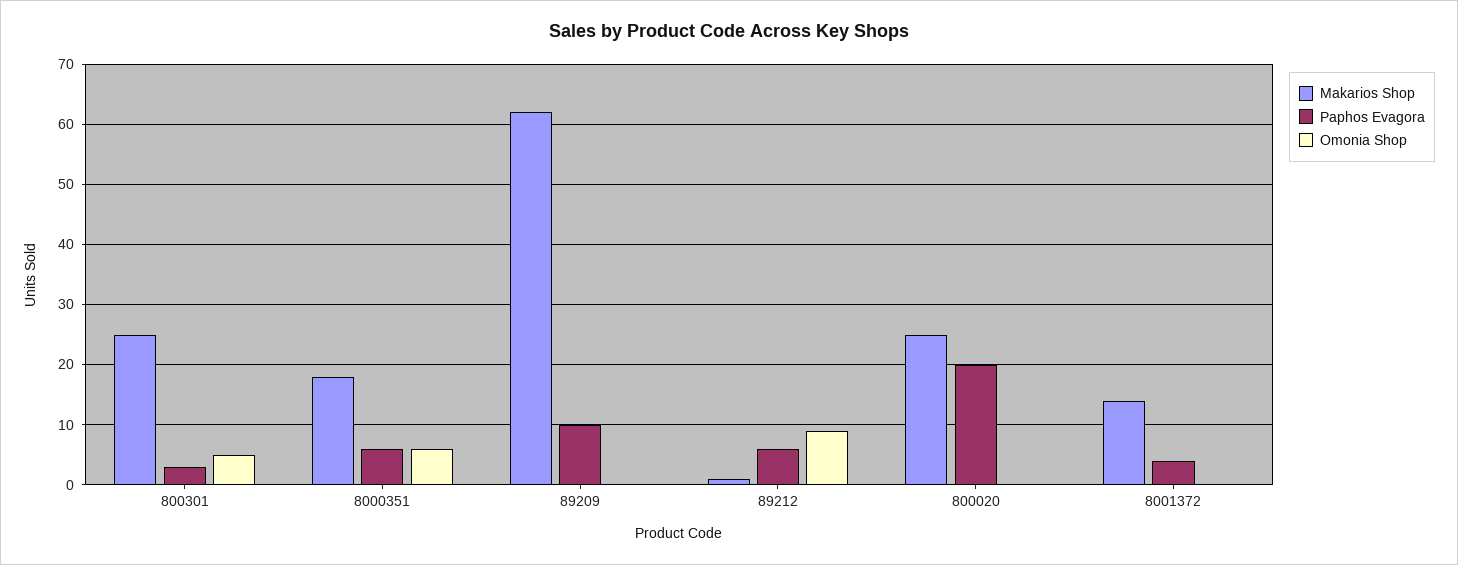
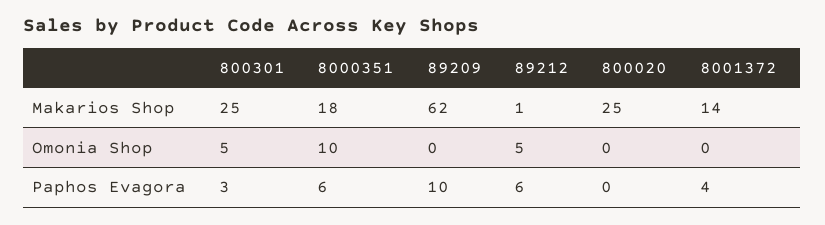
  {
    "Makarios Shop": {
      "800301": 25,
      "8000351": 18,
      "89209": 62,
      "89212": 1,
      "800020": 25,
      "8001372": 14
    },
    "Paphos Evagora": {
      "800301": 3,
      "8000351": 6,
      "89209": 10,
      "89212": 6,
-     "800020": 20,
+     "800020": 0,
      "8001372": 4
    },
    "Omonia Shop": {
      "800301": 5,
-     "8000351": 6,
+     "8000351": 10,
      "89209": 0,
-     "89212": 9,
+     "89212": 5,
      "800020": 0,
      "8001372": 0
    }
  }

